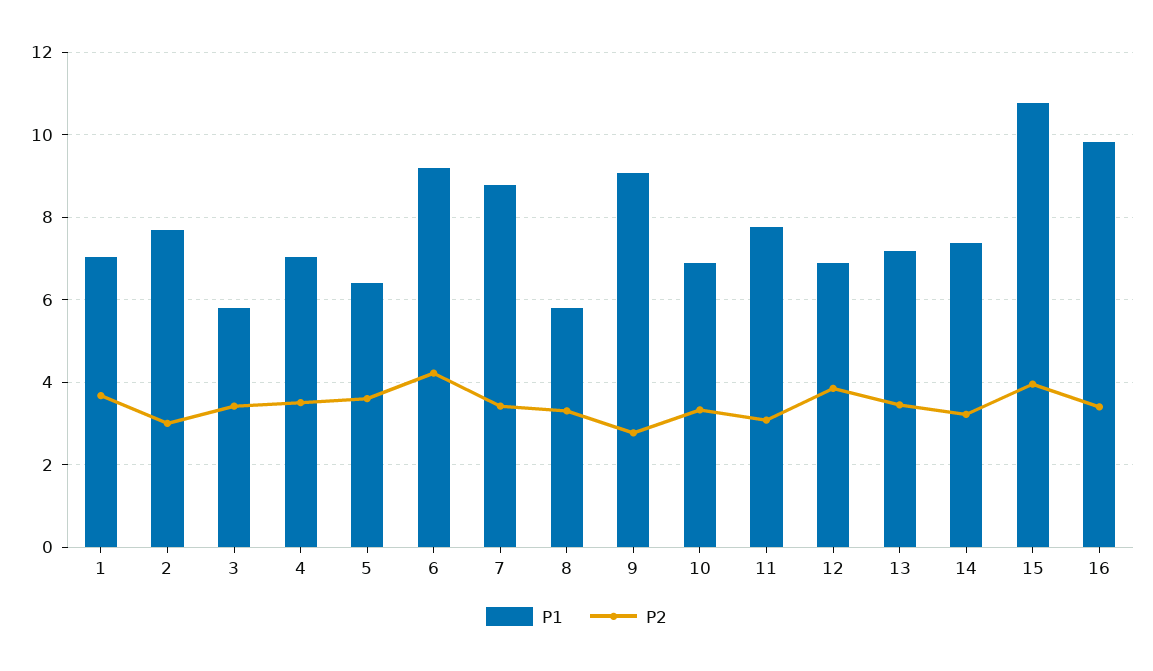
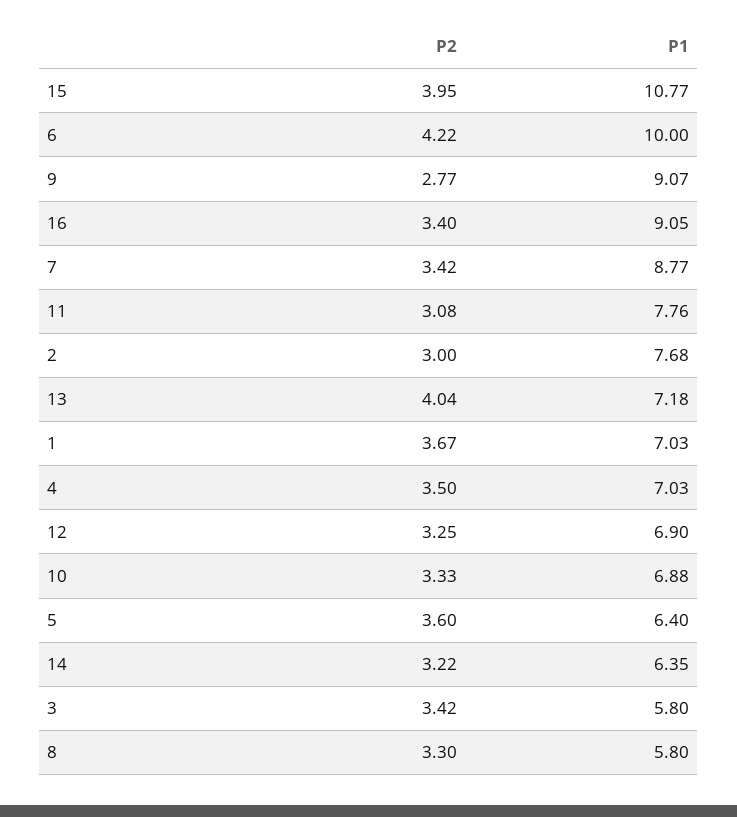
  {
    "P1": {
      "1": 7.03,
      "2": 7.68,
      "3": 5.8,
      "4": 7.03,
      "5": 6.4,
-     "6": 9.2,
+     "6": 10,
      "7": 8.77,
      "8": 5.8,
      "9": 9.07,
      "10": 6.88,
      "11": 7.76,
      "12": 6.9,
      "13": 7.18,
-     "14": 7.4,
+     "14": 6.35,
      "15": 10.77,
-     "16": 9.8
+     "16": 9.05
    },
    "P2": {
      "1": 3.67,
      "2": 3,
      "3": 3.42,
      "4": 3.5,
      "5": 3.6,
      "6": 4.22,
      "7": 3.42,
      "8": 3.3,
      "9": 2.77,
      "10": 3.33,
      "11": 3.08,
-     "12": 3.8,
+     "12": 3.25,
-     "13": 3.4,
+     "13": 4.04,
      "14": 3.22,
      "15": 3.95,
      "16": 3.4
    }
  }

